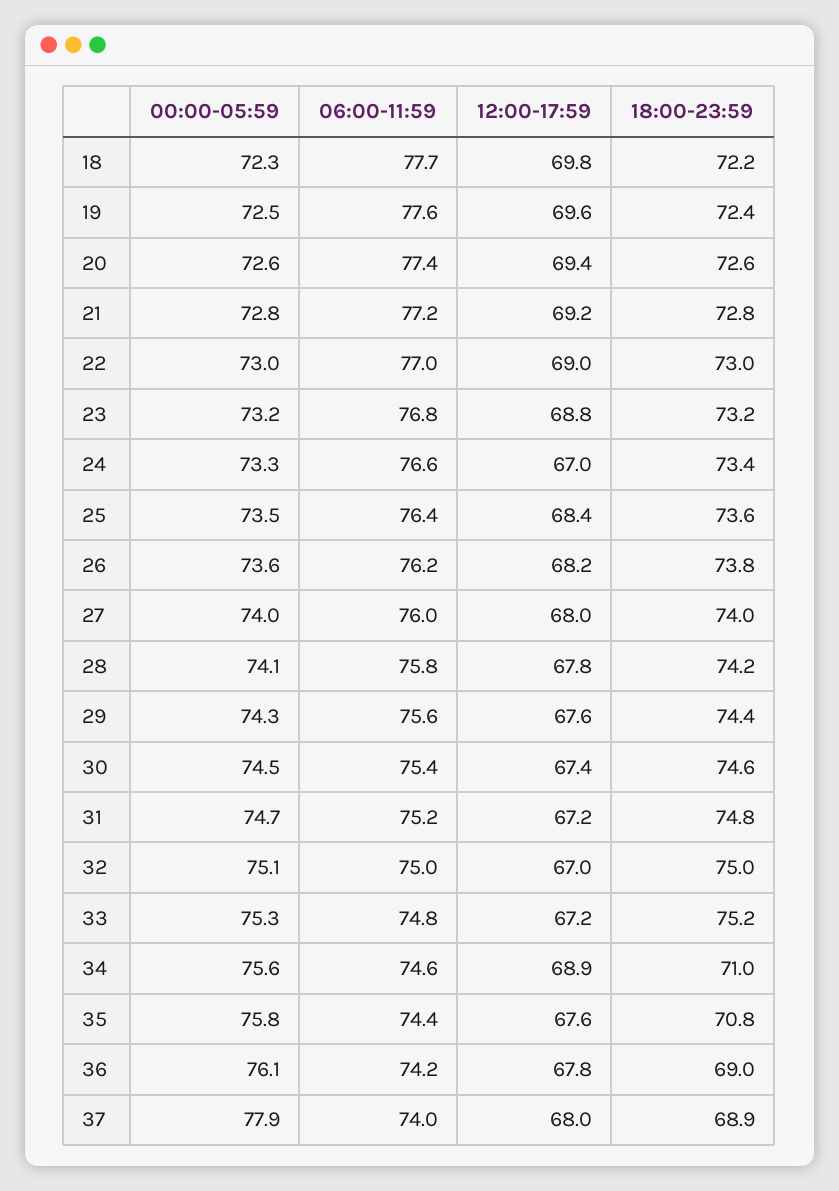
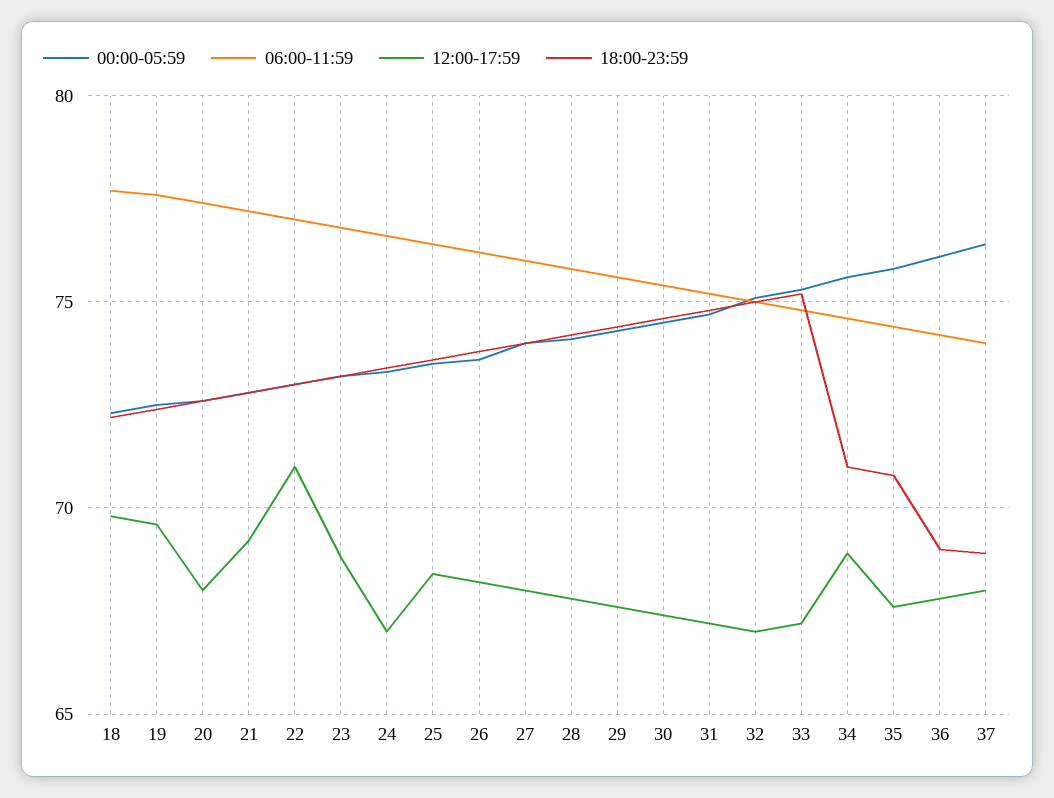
  {
    "00:00-05:59": {
      "18": 72.3,
      "19": 72.5,
      "20": 72.6,
      "21": 72.8,
      "22": 73,
      "23": 73.2,
      "24": 73.3,
      "25": 73.5,
      "26": 73.6,
      "27": 74,
      "28": 74.1,
      "29": 74.3,
      "30": 74.5,
      "31": 74.7,
      "32": 75.1,
      "33": 75.3,
      "34": 75.6,
      "35": 75.8,
      "36": 76.1,
-     "37": 77.9
+     "37": 76.5
    },
    "06:00-11:59": {
      "18": 77.7,
      "19": 77.6,
      "20": 77.4,
      "21": 77.2,
      "22": 77,
      "23": 76.8,
      "24": 76.6,
      "25": 76.4,
      "26": 76.2,
      "27": 76,
      "28": 75.8,
      "29": 75.6,
      "30": 75.4,
      "31": 75.2,
      "32": 75,
      "33": 74.8,
      "34": 74.6,
      "35": 74.4,
      "36": 74.2,
      "37": 74
    },
    "12:00-17:59": {
      "18": 69.8,
      "19": 69.6,
-     "20": 69.4,
+     "20": 68,
      "21": 69.2,
-     "22": 69,
+     "22": 71,
      "23": 68.8,
      "24": 67,
      "25": 68.4,
      "26": 68.2,
      "27": 68,
      "28": 67.8,
      "29": 67.6,
      "30": 67.4,
      "31": 67.2,
      "32": 67,
      "33": 67.2,
      "34": 68.9,
      "35": 67.6,
      "36": 67.8,
      "37": 68
    },
    "18:00-23:59": {
      "18": 72.2,
      "19": 72.4,
      "20": 72.6,
      "21": 72.8,
      "22": 73,
      "23": 73.2,
      "24": 73.4,
      "25": 73.6,
      "26": 73.8,
      "27": 74,
      "28": 74.2,
      "29": 74.4,
      "30": 74.6,
      "31": 74.8,
      "32": 75,
      "33": 75.2,
      "34": 71,
      "35": 70.8,
      "36": 69,
      "37": 68.9
    }
  }

